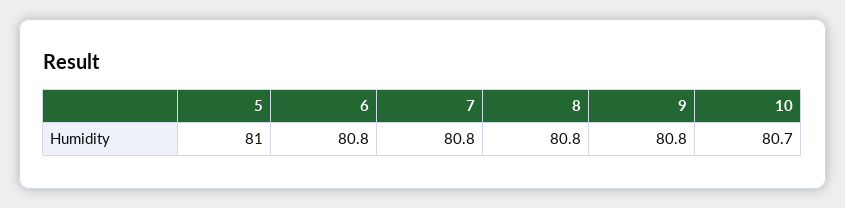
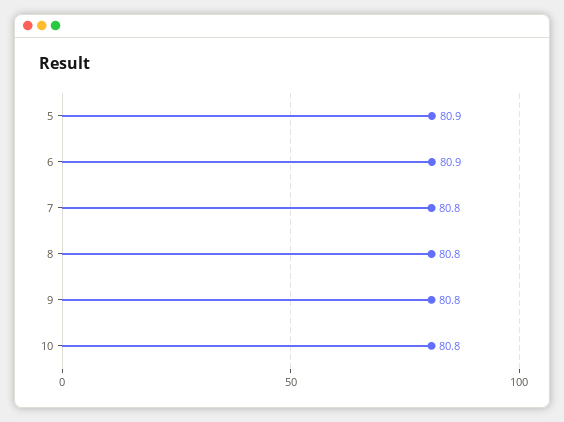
  {
-   "5": 81,
+   "5": 80.9,
-   "6": 80.8,
+   "6": 80.9,
    "7": 80.8,
    "8": 80.8,
    "9": 80.8,
-   "10": 80.7
+   "10": 80.8
  }

